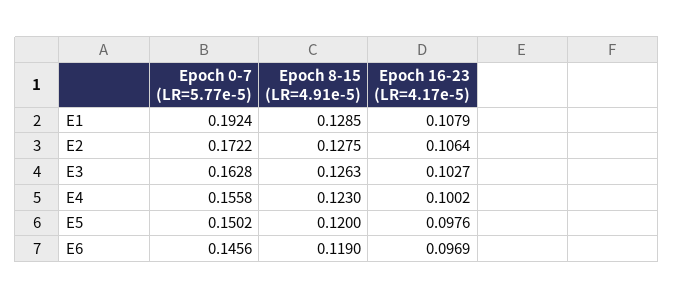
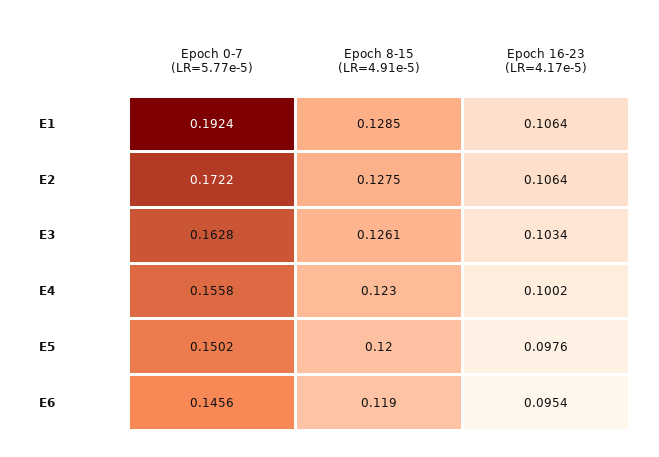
  {
    "Epoch 0-7 (LR=5.77e-5)": {
      "E1": 0.1924,
      "E2": 0.1722,
      "E3": 0.1628,
      "E4": 0.1558,
      "E5": 0.1502,
      "E6": 0.1456
    },
    "Epoch 8-15 (LR=4.91e-5)": {
      "E1": 0.1285,
      "E2": 0.1275,
-     "E3": 0.1263,
+     "E3": 0.1261,
      "E4": 0.123,
      "E5": 0.12,
      "E6": 0.119
    },
    "Epoch 16-23 (LR=4.17e-5)": {
-     "E1": 0.1079,
+     "E1": 0.1064,
      "E2": 0.1064,
-     "E3": 0.1027,
+     "E3": 0.1034,
      "E4": 0.1002,
      "E5": 0.0976,
-     "E6": 0.0969
+     "E6": 0.0954
    }
  }

